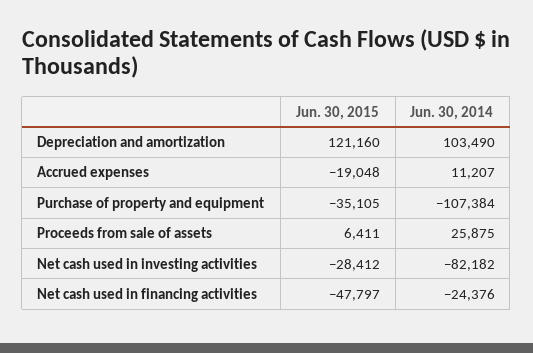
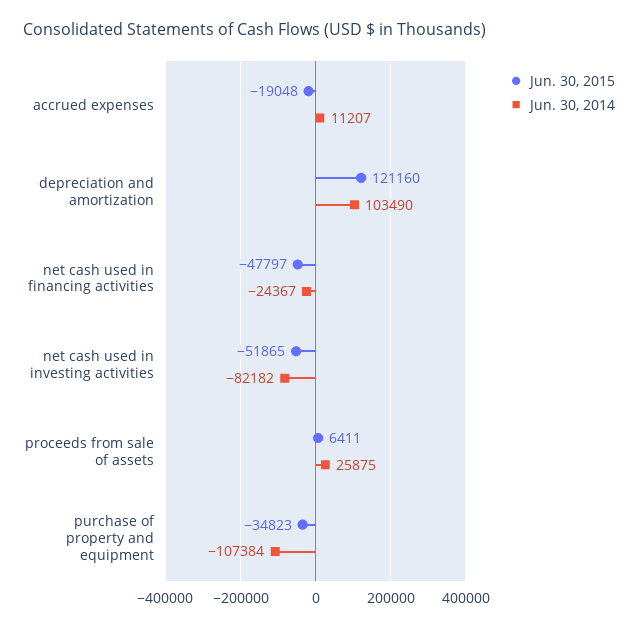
  {
    "Jun. 30, 2015": {
      "Depreciation and amortization": 121160,
      "Accrued expenses": -19048,
-     "Purchase of property and equipment": -35105,
+     "Purchase of property and equipment": -34823,
      "Proceeds from sale of assets": 6411,
-     "Net cash used in investing activities": -28412,
+     "Net cash used in investing activities": -51865,
      "Net cash used in financing activities": -47797
    },
    "Jun. 30, 2014": {
      "Depreciation and amortization": 103490,
      "Accrued expenses": 11207,
      "Purchase of property and equipment": -107384,
      "Proceeds from sale of assets": 25875,
      "Net cash used in investing activities": -82182,
-     "Net cash used in financing activities": -24376
+     "Net cash used in financing activities": -24367
    }
  }

